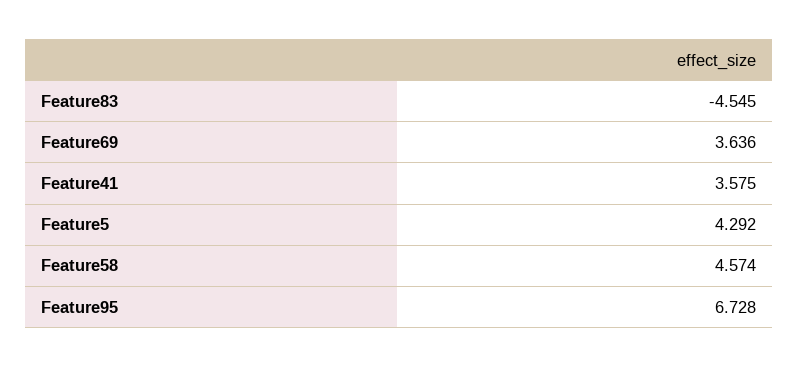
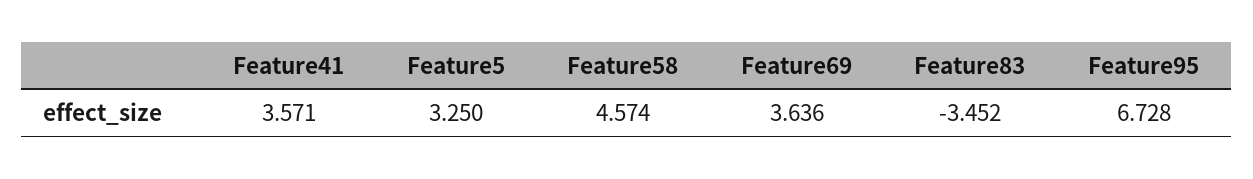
  {
-   "Feature83": -4.545,
+   "Feature83": -3.452,
    "Feature69": 3.636,
-   "Feature41": 3.575,
+   "Feature41": 3.571,
-   "Feature5": 4.292,
+   "Feature5": 3.25,
    "Feature58": 4.574,
    "Feature95": 6.728
  }

